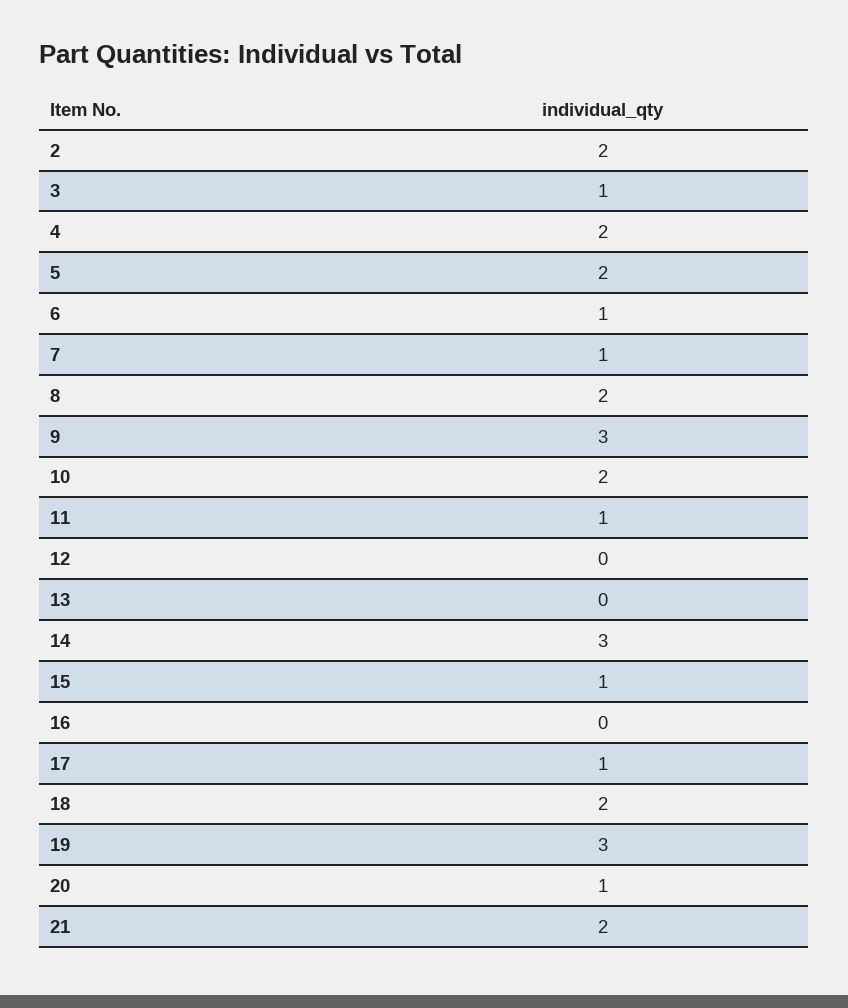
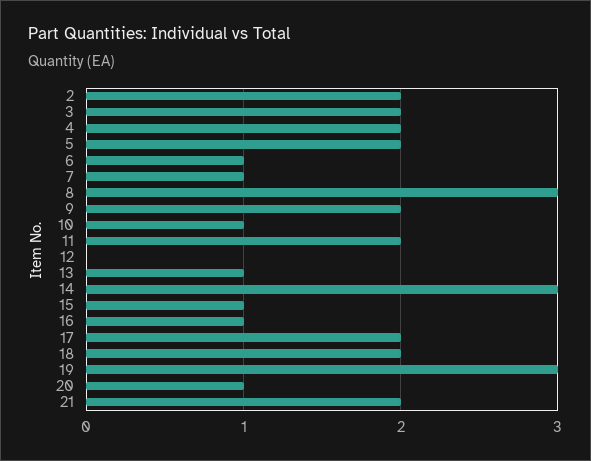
  {
    "2": 2,
-   "3": 1,
+   "3": 2,
    "4": 2,
    "5": 2,
    "6": 1,
    "7": 1,
-   "8": 2,
+   "8": 3,
-   "9": 3,
+   "9": 2,
-   "10": 2,
+   "10": 1,
-   "11": 1,
+   "11": 2,
    "12": 0,
-   "13": 0,
+   "13": 1,
    "14": 3,
    "15": 1,
-   "16": 0,
+   "16": 1,
-   "17": 1,
+   "17": 2,
    "18": 2,
    "19": 3,
    "20": 1,
    "21": 2
  }

